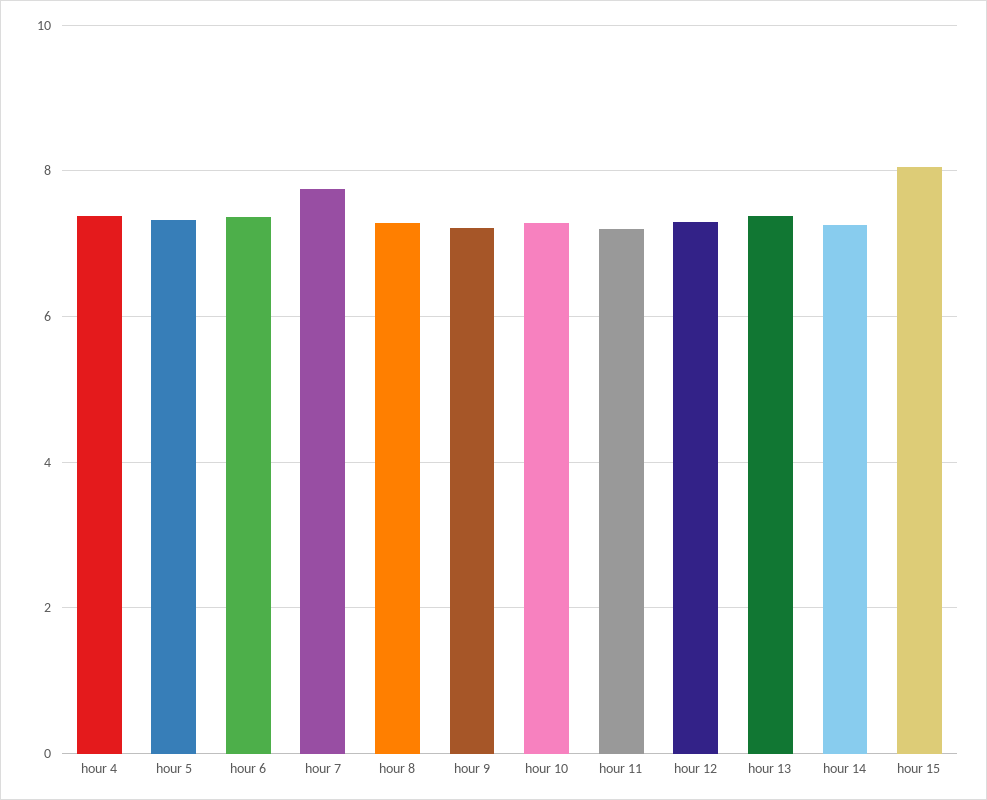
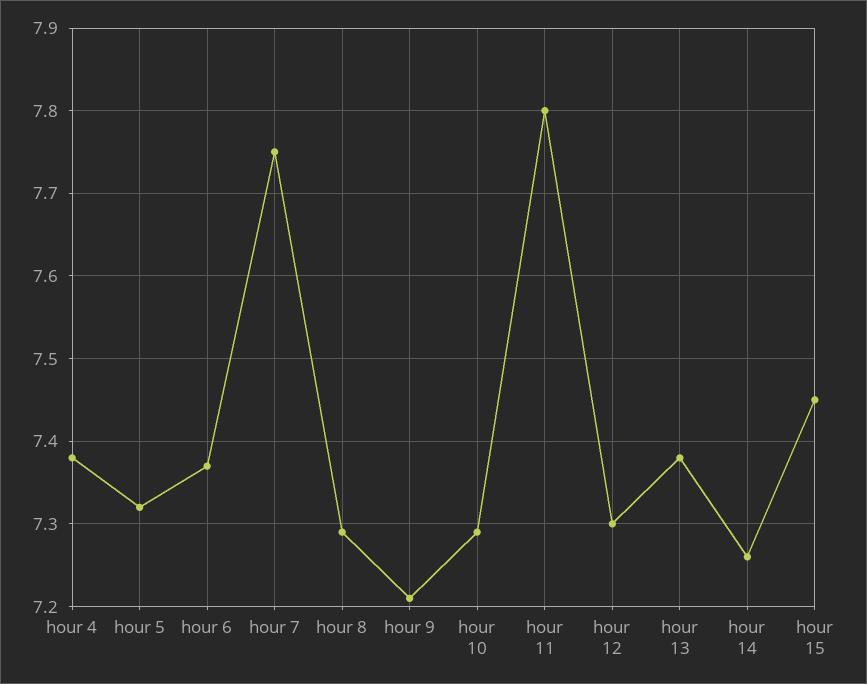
  {
    "hour 4": 7.38,
    "hour 5": 7.32,
    "hour 6": 7.37,
    "hour 7": 7.75,
    "hour 8": 7.29,
    "hour 9": 7.21,
    "hour 10": 7.29,
-   "hour 11": 7.2,
+   "hour 11": 7.8,
    "hour 12": 7.3,
    "hour 13": 7.38,
    "hour 14": 7.26,
-   "hour 15": 8
+   "hour 15": 7.45
  }

